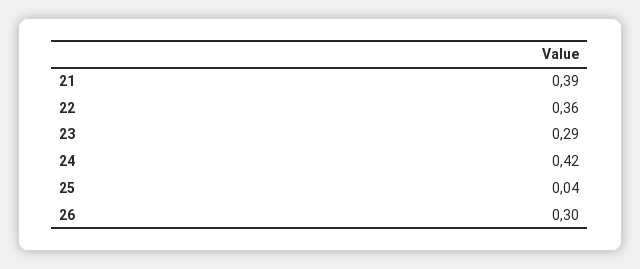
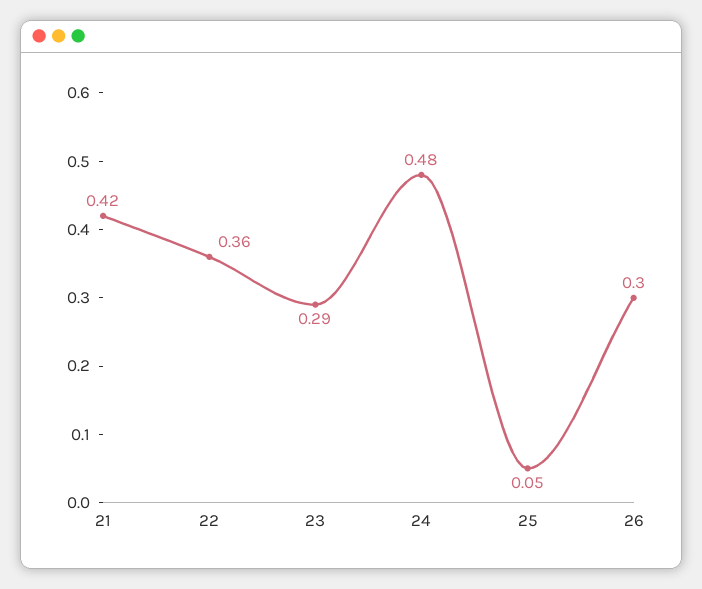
  {
-   "21": 0.39,
+   "21": 0.42,
    "22": 0.36,
    "23": 0.29,
-   "24": 0.42,
+   "24": 0.48,
-   "25": 0.04,
+   "25": 0.05,
    "26": 0.3
  }

